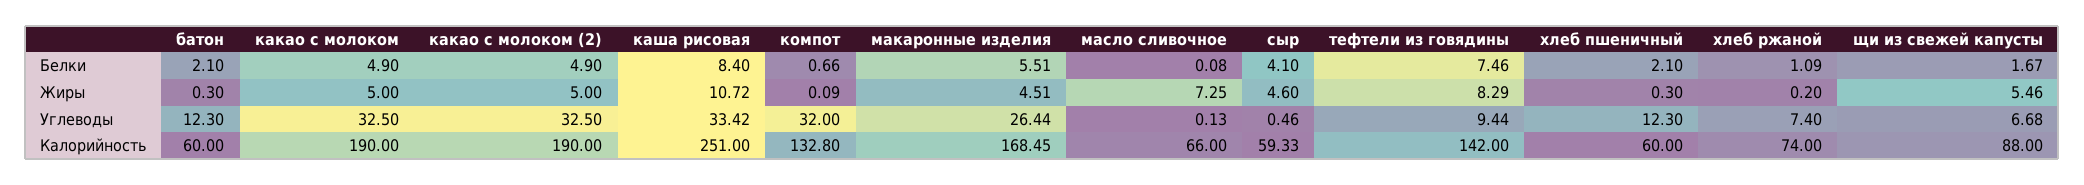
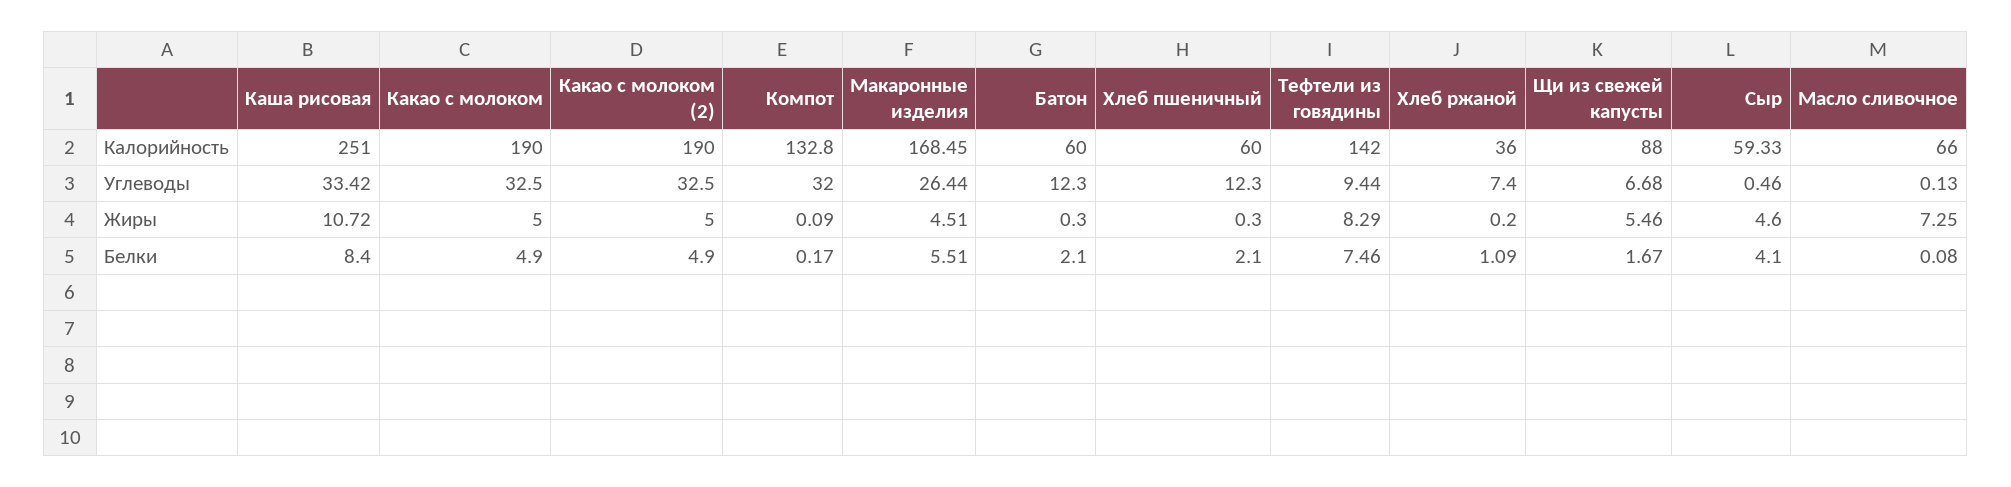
  {
    "батон": {
      "Белки": 2.1,
      "Жиры": 0.3,
      "Углеводы": 12.3,
      "Калорийность": 60
    },
    "какао с молоком": {
      "Белки": 4.9,
      "Жиры": 5,
      "Углеводы": 32.5,
      "Калорийность": 190
    },
    "какао с молоком (2)": {
      "Белки": 4.9,
      "Жиры": 5,
      "Углеводы": 32.5,
      "Калорийность": 190
    },
    "каша рисовая": {
      "Белки": 8.4,
      "Жиры": 10.72,
      "Углеводы": 33.42,
      "Калорийность": 251
    },
    "компот": {
-     "Белки": 0.66,
+     "Белки": 0.17,
      "Жиры": 0.09,
      "Углеводы": 32,
      "Калорийность": 132.8
    },
    "макаронные изделия": {
      "Белки": 5.51,
      "Жиры": 4.51,
      "Углеводы": 26.44,
      "Калорийность": 168.45
    },
    "масло сливочное": {
      "Белки": 0.08,
      "Жиры": 7.25,
      "Углеводы": 0.13,
      "Калорийность": 66
    },
    "сыр": {
      "Белки": 4.1,
      "Жиры": 4.6,
      "Углеводы": 0.46,
      "Калорийность": 59.33
    },
    "тефтели из говядины": {
      "Белки": 7.46,
      "Жиры": 8.29,
      "Углеводы": 9.44,
      "Калорийность": 142
    },
    "хлеб пшеничный": {
      "Белки": 2.1,
      "Жиры": 0.3,
      "Углеводы": 12.3,
      "Калорийность": 60
    },
    "хлеб ржаной": {
      "Белки": 1.09,
      "Жиры": 0.2,
      "Углеводы": 7.4,
-     "Калорийность": 74
+     "Калорийность": 36
    },
    "щи из свежей капусты": {
      "Белки": 1.67,
      "Жиры": 5.46,
      "Углеводы": 6.68,
      "Калорийность": 88
    }
  }

